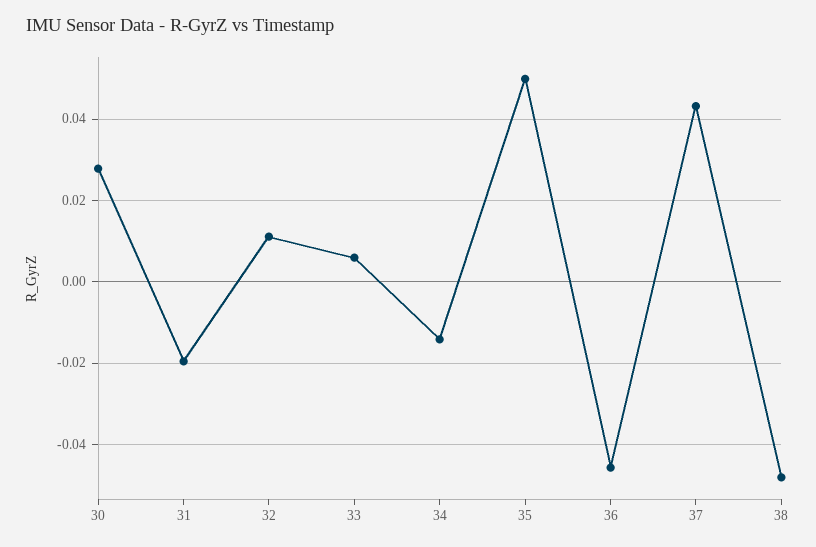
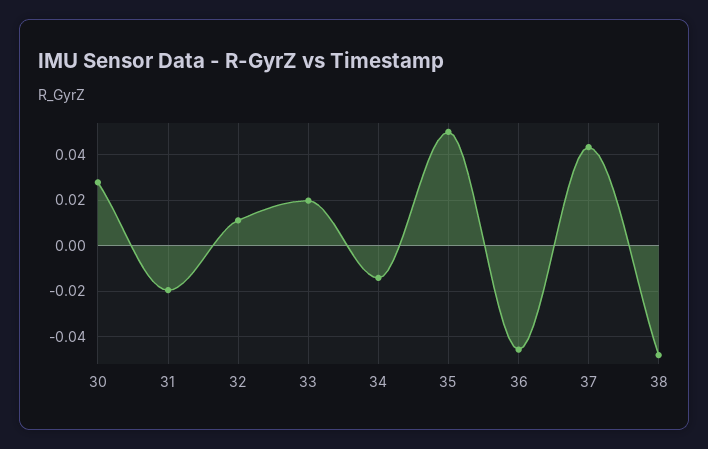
  {
    "30": 0.028,
    "31": -0.02,
    "32": 0.012,
-   "33": 0.006,
+   "33": 0.02,
    "34": -0.014,
    "35": 0.05,
    "36": -0.046,
    "37": 0.044,
    "38": -0.048
  }

